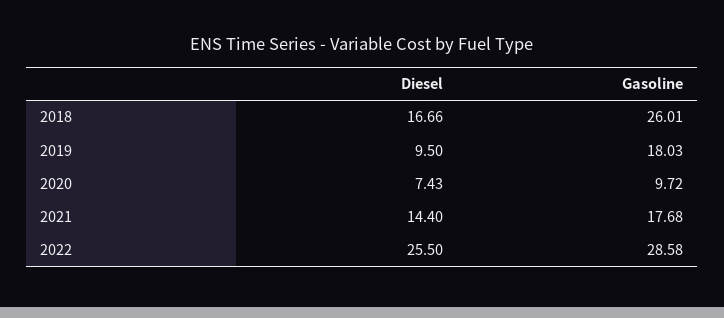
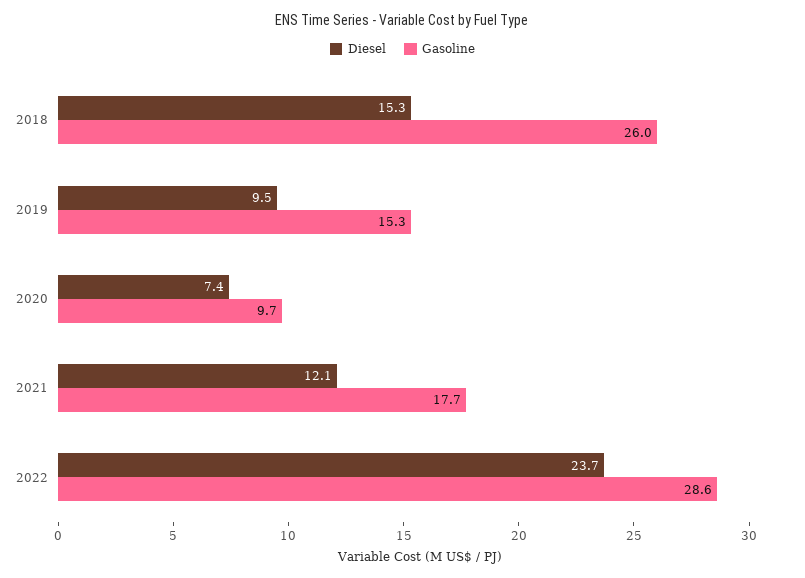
  {
    "Diesel": {
-     "2018": 16.66,
+     "2018": 15.3,
      "2019": 9.5,
      "2020": 7.43,
-     "2021": 14.4,
+     "2021": 12.1,
-     "2022": 25.5
+     "2022": 23.7
    },
    "Gasoline": {
      "2018": 26.01,
-     "2019": 18.03,
+     "2019": 15.3,
      "2020": 9.72,
      "2021": 17.68,
      "2022": 28.58
    }
  }

